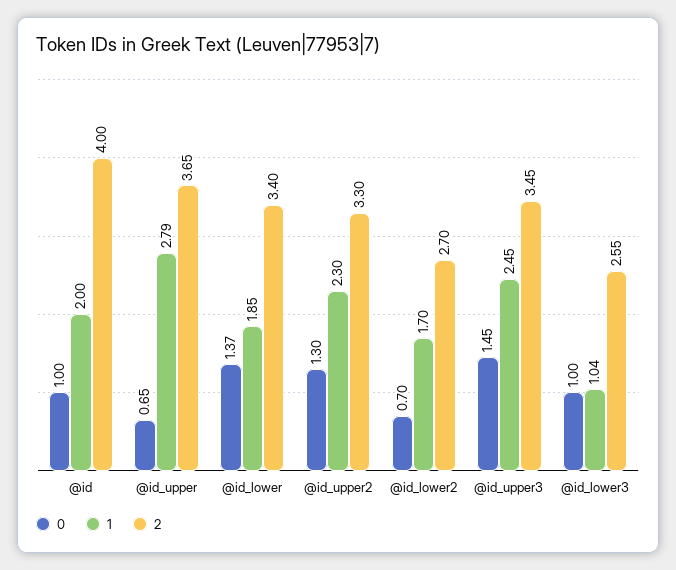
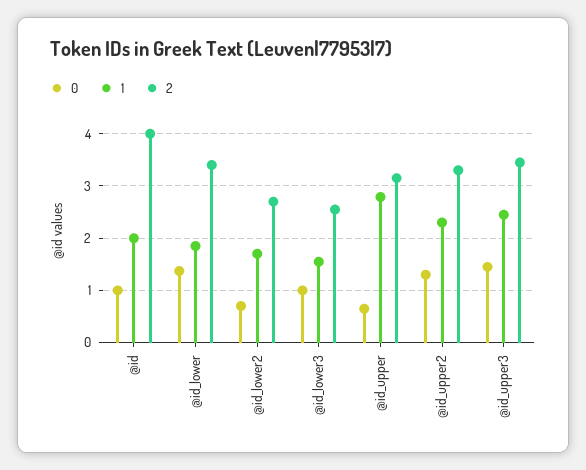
  {
    "0": {
      "@id": 1,
      "@id_upper": 0.65,
      "@id_lower": 1.37,
      "@id_upper2": 1.3,
      "@id_lower2": 0.7,
      "@id_upper3": 1.45,
      "@id_lower3": 1
    },
    "1": {
      "@id": 2,
      "@id_upper": 2.79,
      "@id_lower": 1.85,
      "@id_upper2": 2.3,
      "@id_lower2": 1.7,
      "@id_upper3": 2.45,
-     "@id_lower3": 1.04
+     "@id_lower3": 1.6
    },
    "2": {
      "@id": 4,
-     "@id_upper": 3.65,
+     "@id_upper": 3.2,
      "@id_lower": 3.4,
      "@id_upper2": 3.3,
      "@id_lower2": 2.7,
      "@id_upper3": 3.45,
      "@id_lower3": 2.55
    }
  }

